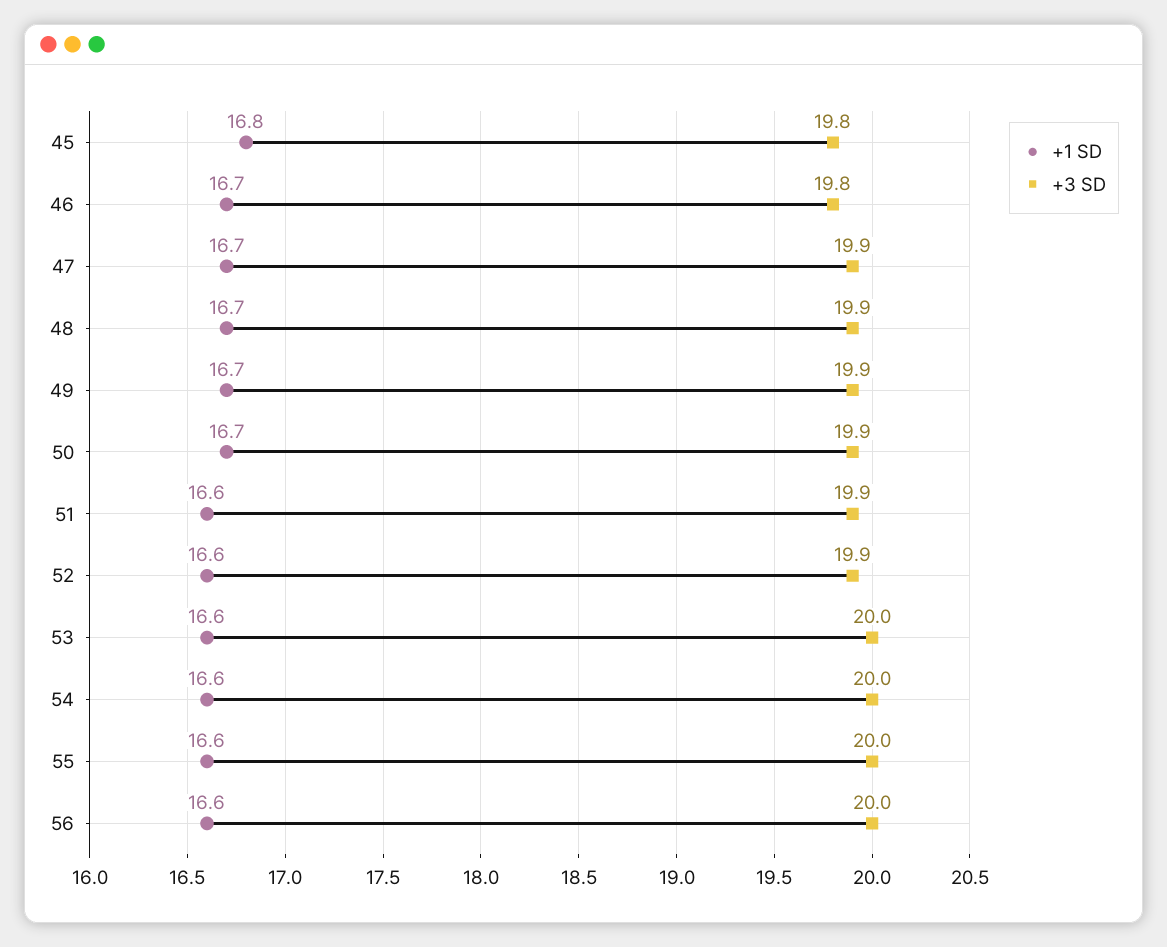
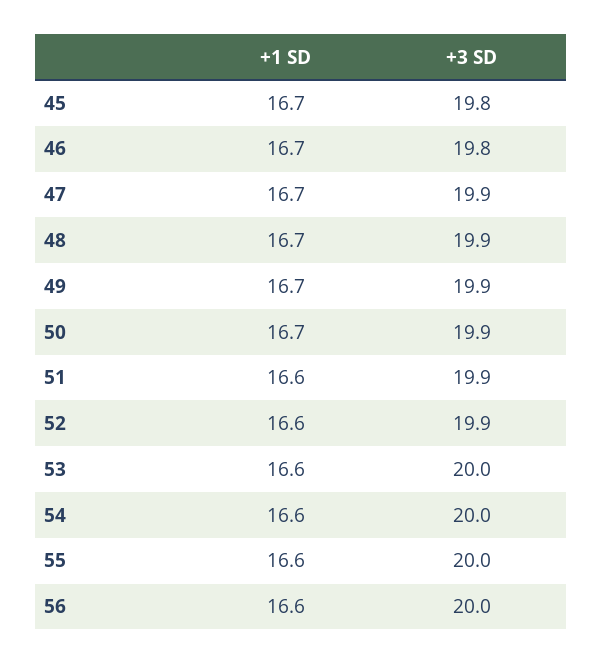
  {
    "+1 SD": {
-     "45": 16.8,
+     "45": 16.7,
      "46": 16.7,
      "47": 16.7,
      "48": 16.7,
      "49": 16.7,
      "50": 16.7,
      "51": 16.6,
      "52": 16.6,
      "53": 16.6,
      "54": 16.6,
      "55": 16.6,
      "56": 16.6
    },
    "+3 SD": {
      "45": 19.8,
      "46": 19.8,
      "47": 19.9,
      "48": 19.9,
      "49": 19.9,
      "50": 19.9,
      "51": 19.9,
      "52": 19.9,
      "53": 20,
      "54": 20,
      "55": 20,
      "56": 20
    }
  }

